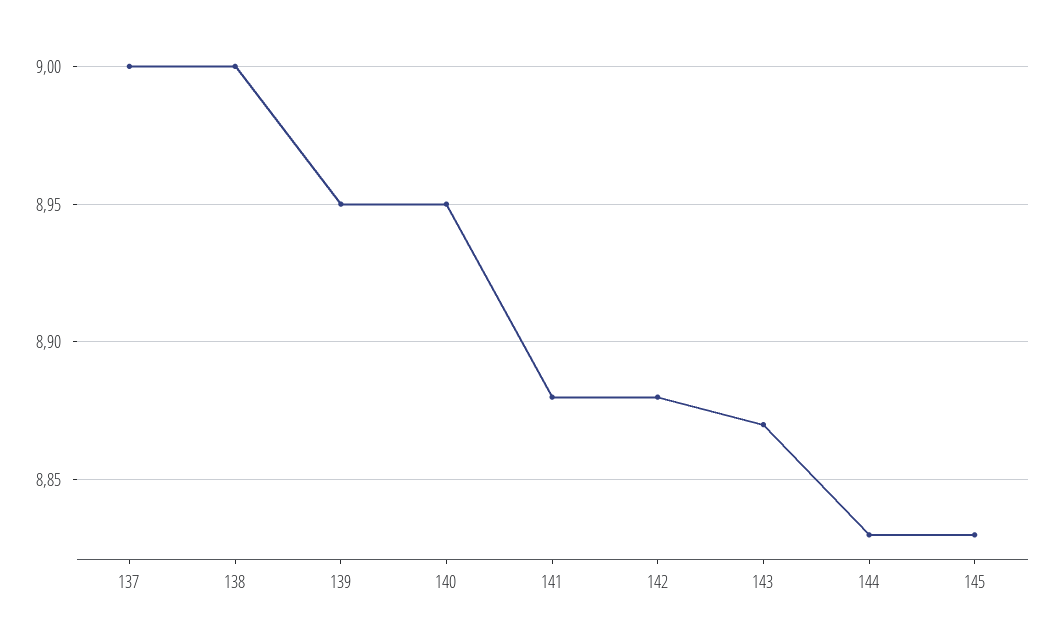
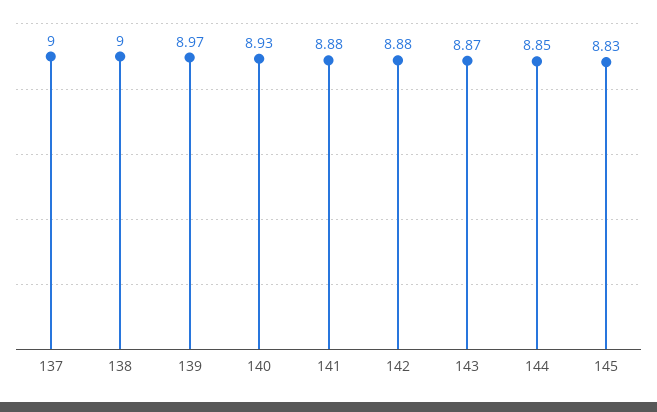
  {
    "137": 9,
    "138": 9,
-   "139": 8.95,
+   "139": 8.97,
-   "140": 8.95,
+   "140": 8.93,
    "141": 8.88,
    "142": 8.88,
    "143": 8.87,
-   "144": 8.83,
+   "144": 8.85,
    "145": 8.83
  }

